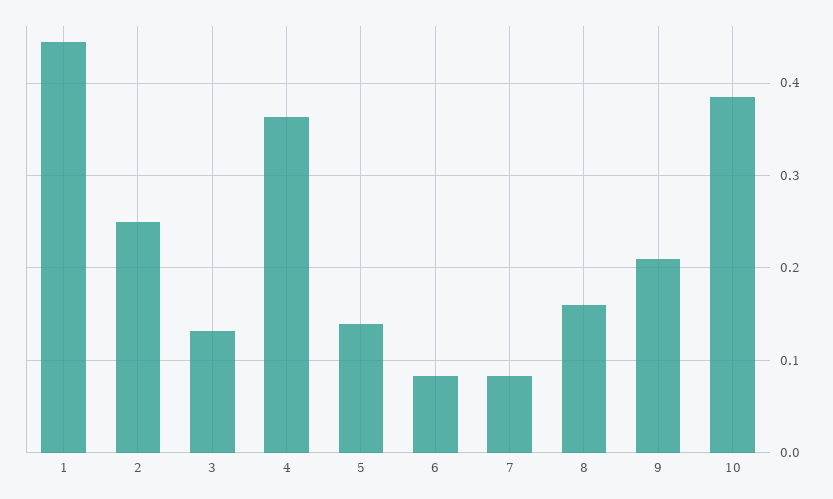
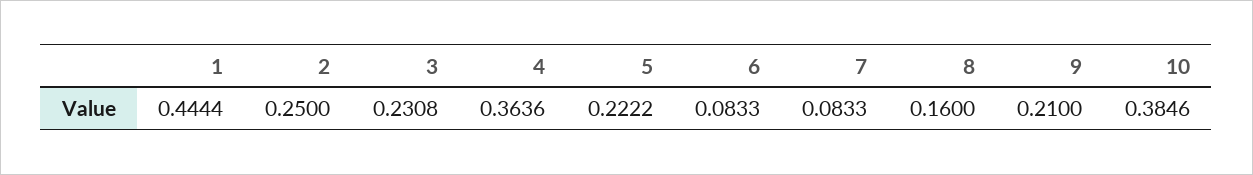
  {
    "1": 0.4444,
    "2": 0.25,
-   "3": 0.13,
+   "3": 0.2308,
    "4": 0.3636,
-   "5": 0.14,
+   "5": 0.2222,
    "6": 0.0833,
    "7": 0.0833,
    "8": 0.16,
    "9": 0.21,
    "10": 0.3846
  }

